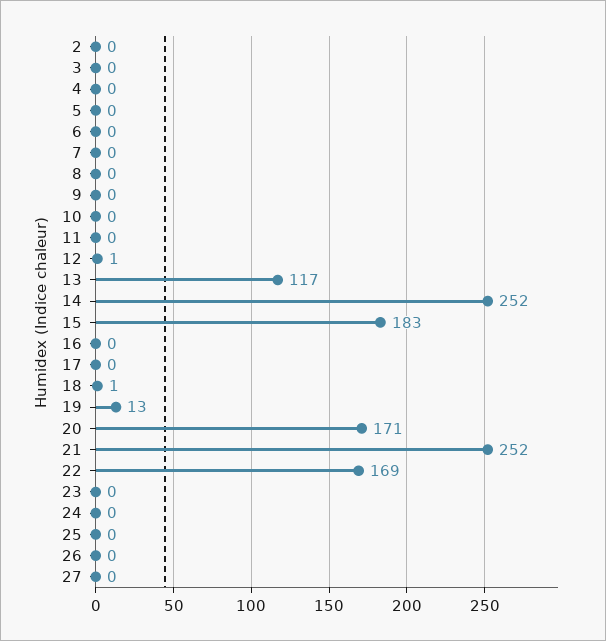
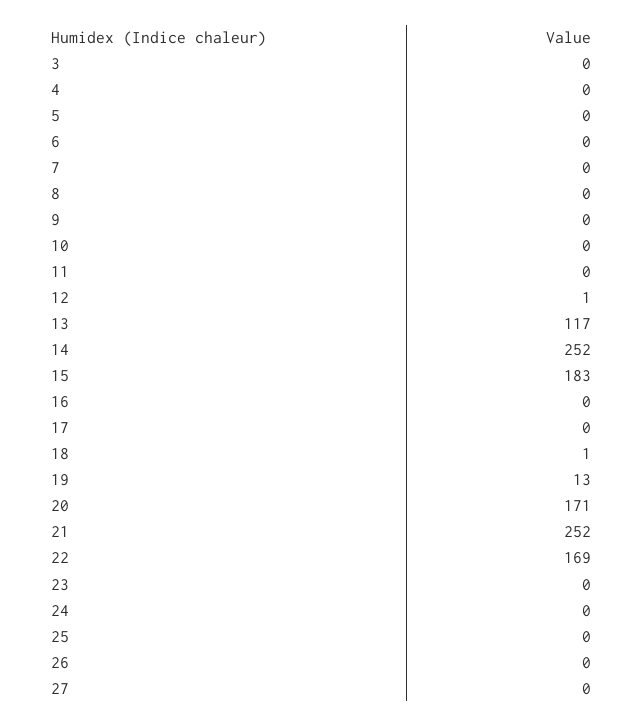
  {
-   "2": 0,
    "3": 0,
    "4": 0,
    "5": 0,
    "6": 0,
    "7": 0,
    "8": 0,
    "9": 0,
    "10": 0,
    "11": 0,
    "12": 1,
    "13": 117,
    "14": 252,
    "15": 183,
    "16": 0,
    "17": 0,
    "18": 1,
    "19": 13,
    "20": 171,
    "21": 252,
    "22": 169,
    "23": 0,
    "24": 0,
    "25": 0,
    "26": 0,
    "27": 0
  }

